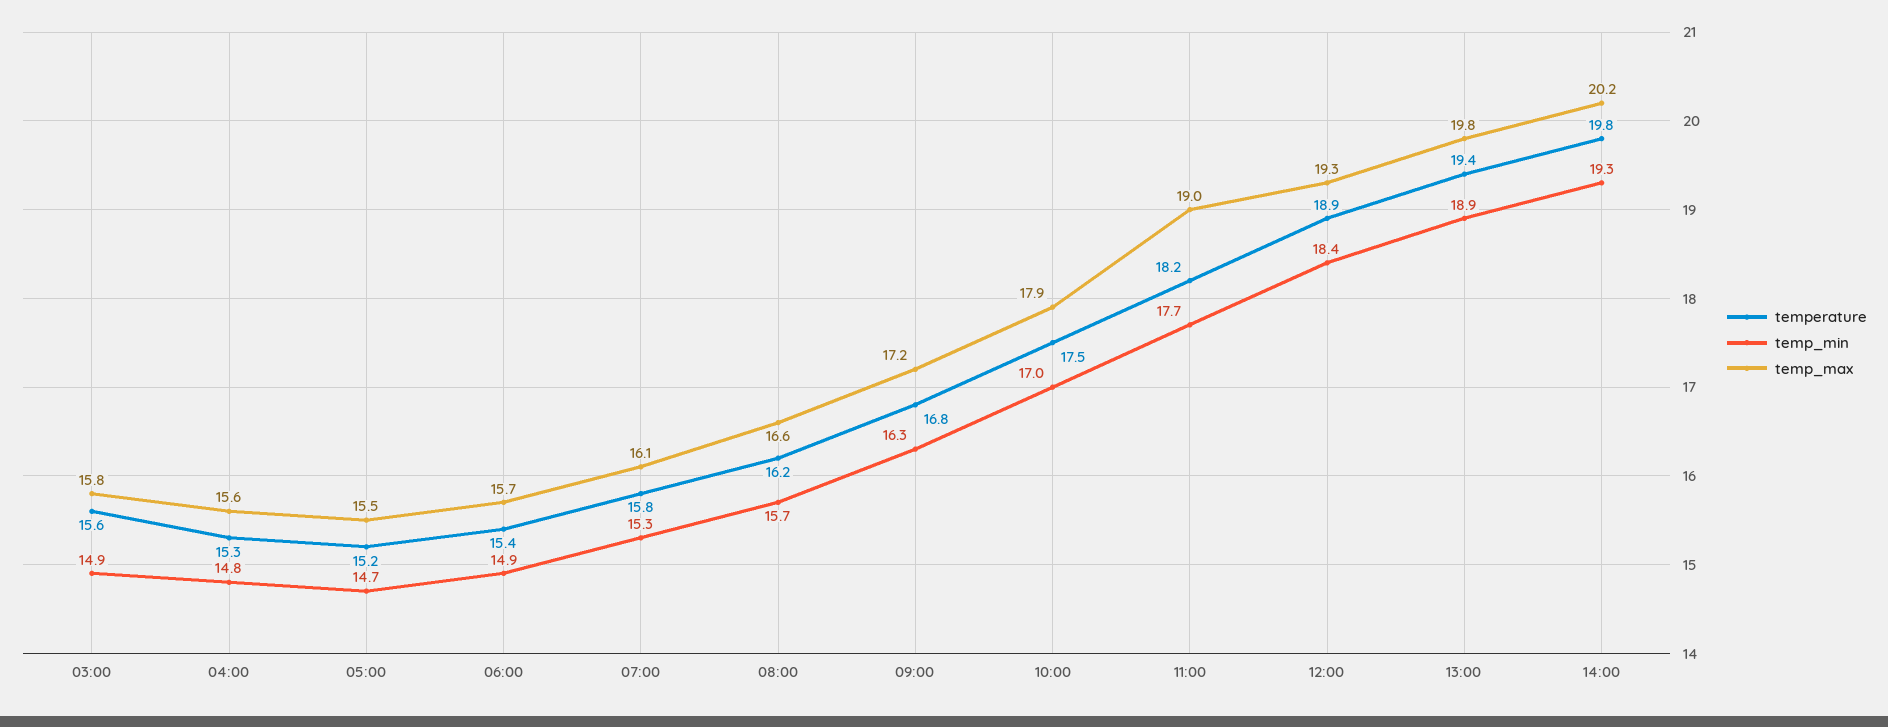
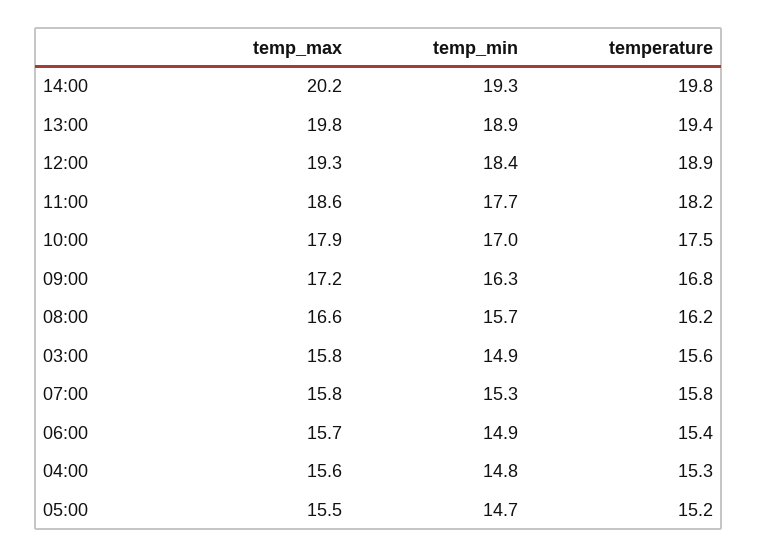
  {
    "temperature": {
      "03:00": 15.6,
      "04:00": 15.3,
      "05:00": 15.2,
      "06:00": 15.4,
      "07:00": 15.8,
      "08:00": 16.2,
      "09:00": 16.8,
      "10:00": 17.5,
      "11:00": 18.2,
      "12:00": 18.9,
      "13:00": 19.4,
      "14:00": 19.8
    },
    "temp_min": {
      "03:00": 14.9,
      "04:00": 14.8,
      "05:00": 14.7,
      "06:00": 14.9,
      "07:00": 15.3,
      "08:00": 15.7,
      "09:00": 16.3,
      "10:00": 17,
      "11:00": 17.7,
      "12:00": 18.4,
      "13:00": 18.9,
      "14:00": 19.3
    },
    "temp_max": {
      "03:00": 15.8,
      "04:00": 15.6,
      "05:00": 15.5,
      "06:00": 15.7,
-     "07:00": 16.1,
+     "07:00": 15.8,
      "08:00": 16.6,
      "09:00": 17.2,
      "10:00": 17.9,
-     "11:00": 19,
+     "11:00": 18.6,
      "12:00": 19.3,
      "13:00": 19.8,
      "14:00": 20.2
    }
  }

